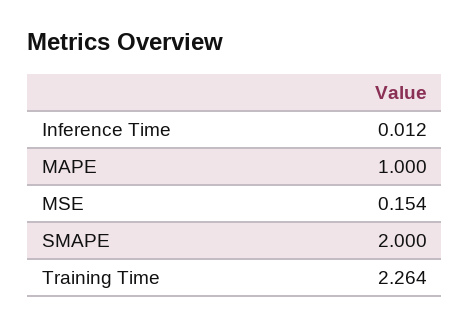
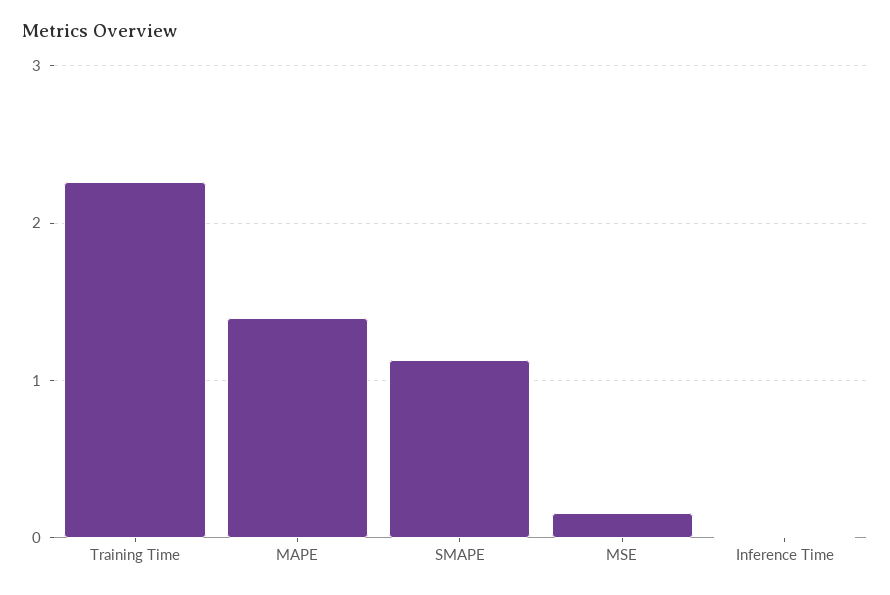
  {
    "Inference Time": 0.012,
-   "MAPE": 1,
+   "MAPE": 1.4,
    "MSE": 0.154,
-   "SMAPE": 2,
+   "SMAPE": 1.1,
    "Training Time": 2.264
  }

